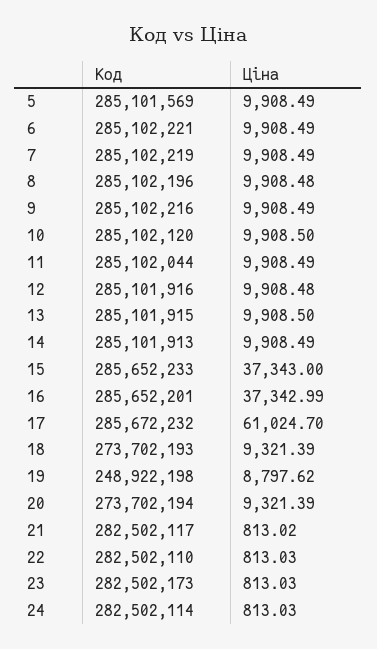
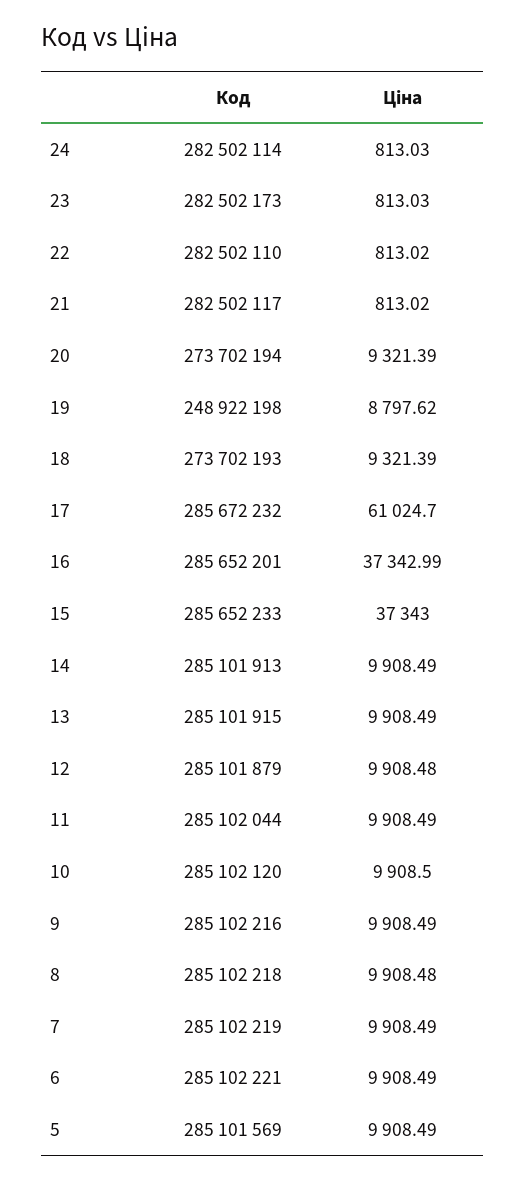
  {
    "Код": {
      "5": 285101569,
      "6": 285102221,
      "7": 285102219,
-     "8": 285102196,
+     "8": 285102218,
      "9": 285102216,
      "10": 285102120,
      "11": 285102044,
-     "12": 285101916,
+     "12": 285101879,
      "13": 285101915,
      "14": 285101913,
      "15": 285652233,
      "16": 285652201,
      "17": 285672232,
      "18": 273702193,
      "19": 248922198,
      "20": 273702194,
      "21": 282502117,
      "22": 282502110,
      "23": 282502173,
      "24": 282502114
    },
    "Ціна": {
      "5": 9908.49,
      "6": 9908.49,
      "7": 9908.49,
      "8": 9908.48,
      "9": 9908.49,
      "10": 9908.5,
      "11": 9908.49,
      "12": 9908.48,
-     "13": 9908.5,
+     "13": 9908.49,
      "14": 9908.49,
      "15": 37343,
      "16": 37342.99,
      "17": 61024.7,
      "18": 9321.39,
      "19": 8797.62,
      "20": 9321.39,
      "21": 813.02,
-     "22": 813.03,
+     "22": 813.02,
      "23": 813.03,
      "24": 813.03
    }
  }

